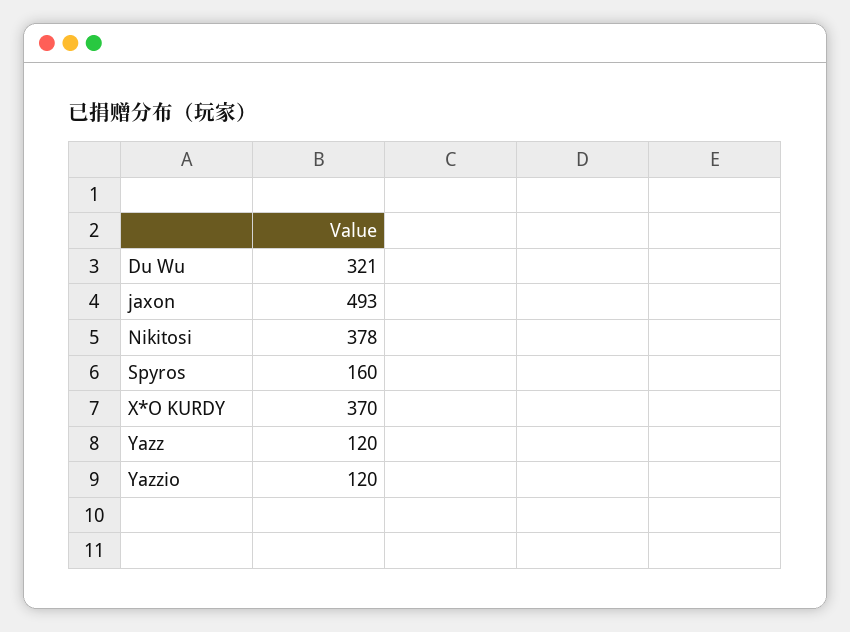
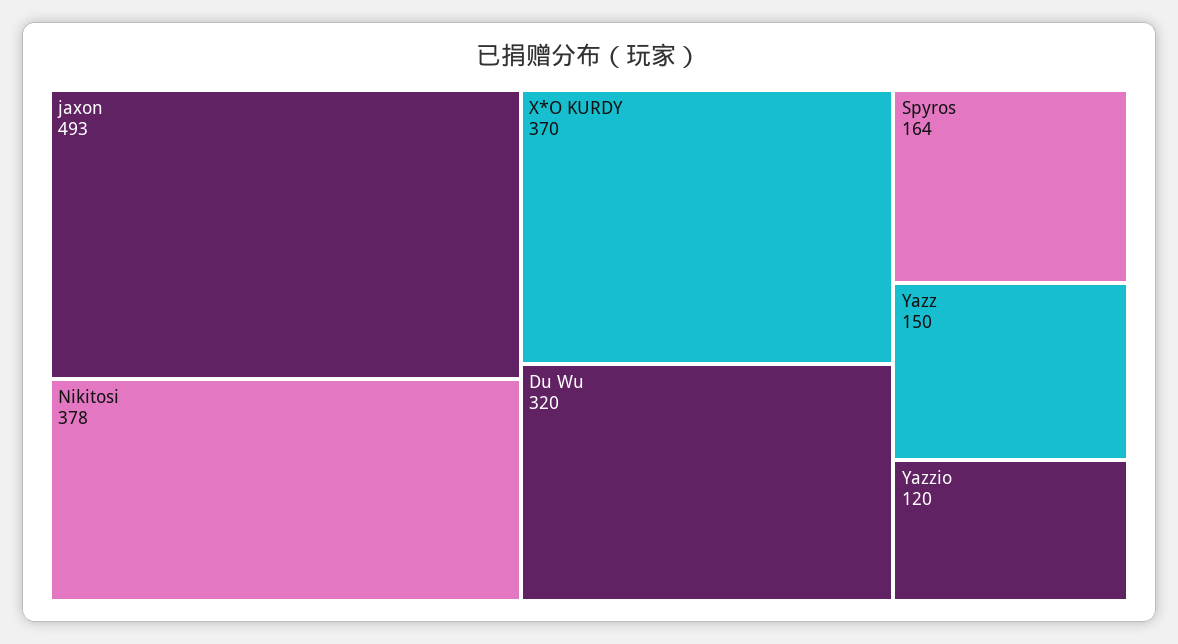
  {
-   "Du Wu": 321,
+   "Du Wu": 320,
    "jaxon": 493,
    "Nikitosi": 378,
-   "Spyros": 160,
+   "Spyros": 164,
    "X*O KURDY": 370,
-   "Yazz": 120,
+   "Yazz": 150,
    "Yazzio": 120
  }

